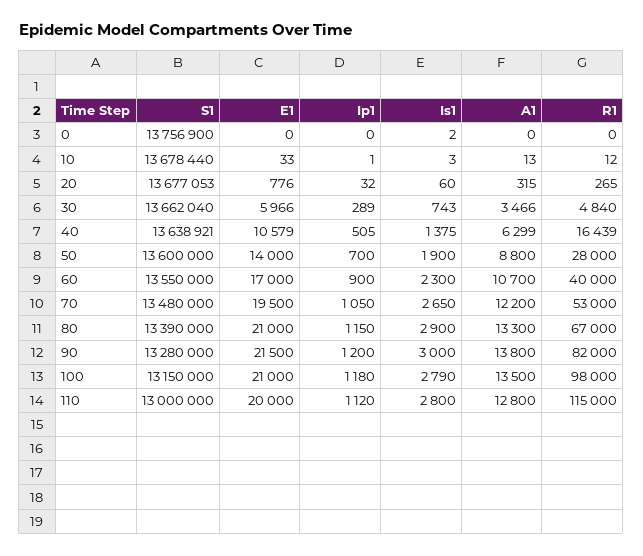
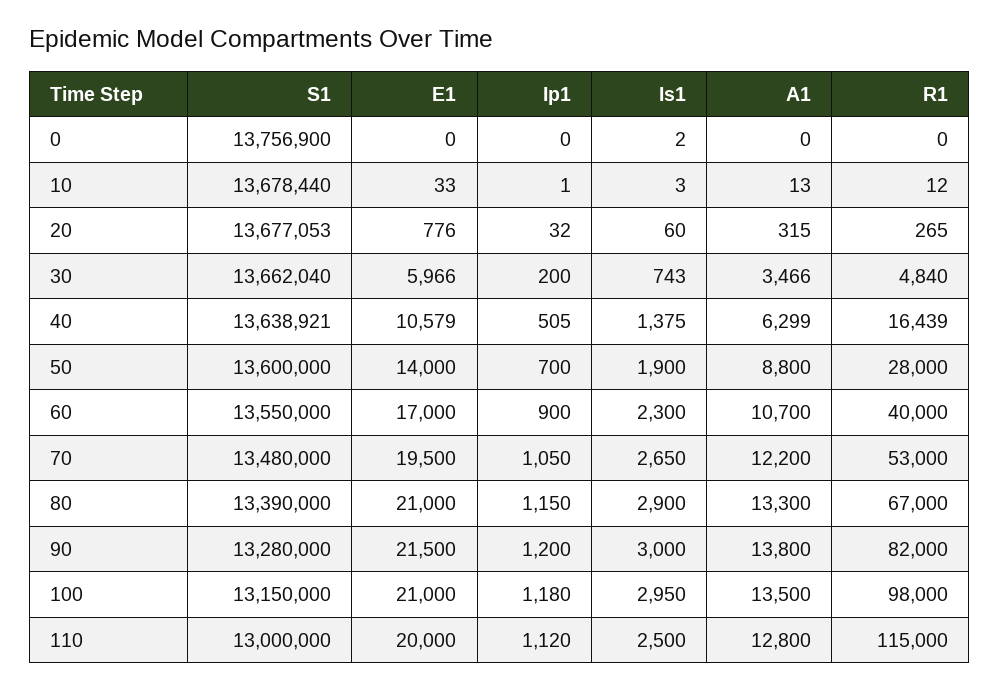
  {
    "S1": {
      "0": 13756900,
      "10": 13678440,
      "20": 13677053,
      "30": 13662040,
      "40": 13638921,
      "50": 13600000,
      "60": 13550000,
      "70": 13480000,
      "80": 13390000,
      "90": 13280000,
      "100": 13150000,
      "110": 13000000
    },
    "E1": {
      "0": 0,
      "10": 33,
      "20": 776,
      "30": 5966,
      "40": 10579,
      "50": 14000,
      "60": 17000,
      "70": 19500,
      "80": 21000,
      "90": 21500,
      "100": 21000,
      "110": 20000
    },
    "Ip1": {
      "0": 0,
      "10": 1,
      "20": 32,
-     "30": 289,
+     "30": 200,
      "40": 505,
      "50": 700,
      "60": 900,
      "70": 1050,
      "80": 1150,
      "90": 1200,
      "100": 1180,
      "110": 1120
    },
    "Is1": {
      "0": 2,
      "10": 3,
      "20": 60,
      "30": 743,
      "40": 1375,
      "50": 1900,
      "60": 2300,
      "70": 2650,
      "80": 2900,
      "90": 3000,
-     "100": 2790,
+     "100": 2950,
-     "110": 2800
+     "110": 2500
    },
    "A1": {
      "0": 0,
      "10": 13,
      "20": 315,
      "30": 3466,
      "40": 6299,
      "50": 8800,
      "60": 10700,
      "70": 12200,
      "80": 13300,
      "90": 13800,
      "100": 13500,
      "110": 12800
    },
    "R1": {
      "0": 0,
      "10": 12,
      "20": 265,
      "30": 4840,
      "40": 16439,
      "50": 28000,
      "60": 40000,
      "70": 53000,
      "80": 67000,
      "90": 82000,
      "100": 98000,
      "110": 115000
    }
  }

